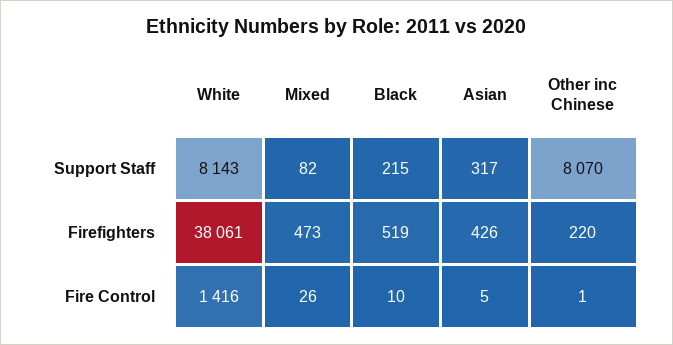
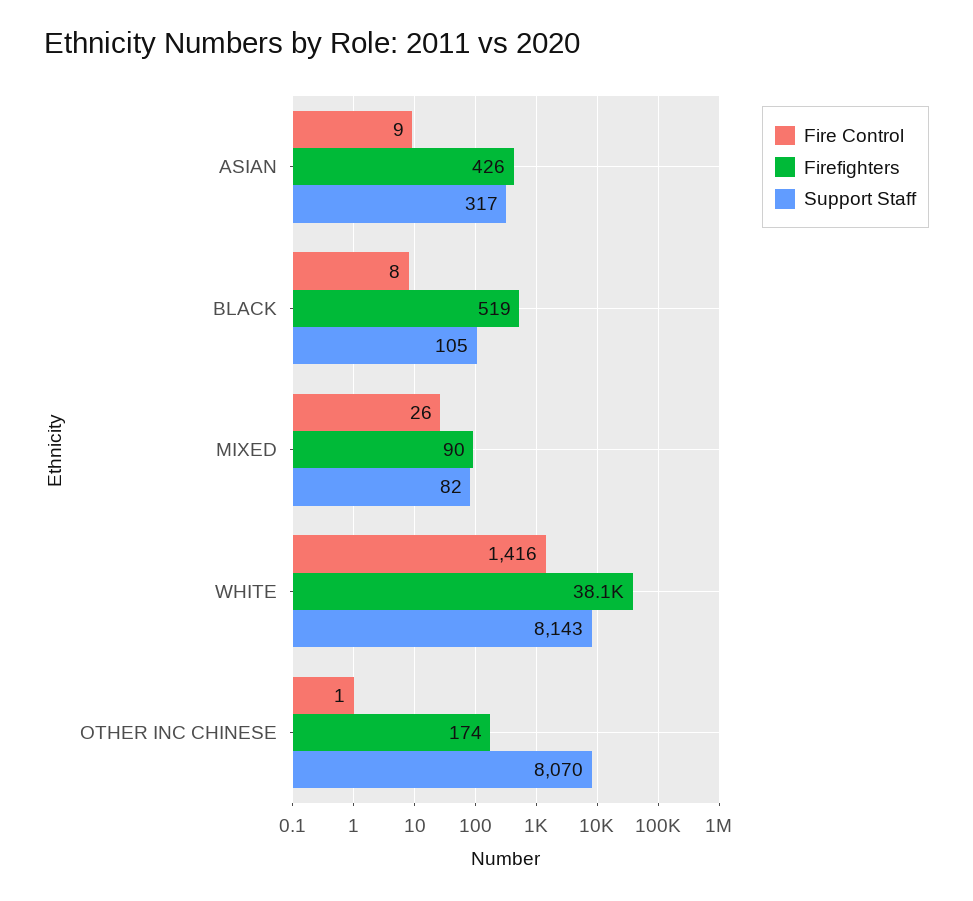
  {
    "Support Staff": {
      "White": 8143,
      "Mixed": 82,
-     "Black": 215,
+     "Black": 105,
      "Asian": 317,
      "Other inc Chinese": 8070
    },
    "Firefighters": {
      "White": 38061,
-     "Mixed": 473,
+     "Mixed": 90,
      "Black": 519,
      "Asian": 426,
-     "Other inc Chinese": 220
+     "Other inc Chinese": 174
    },
    "Fire Control": {
      "White": 1416,
      "Mixed": 26,
-     "Black": 10,
+     "Black": 8,
-     "Asian": 5,
+     "Asian": 9,
      "Other inc Chinese": 1
    }
  }

